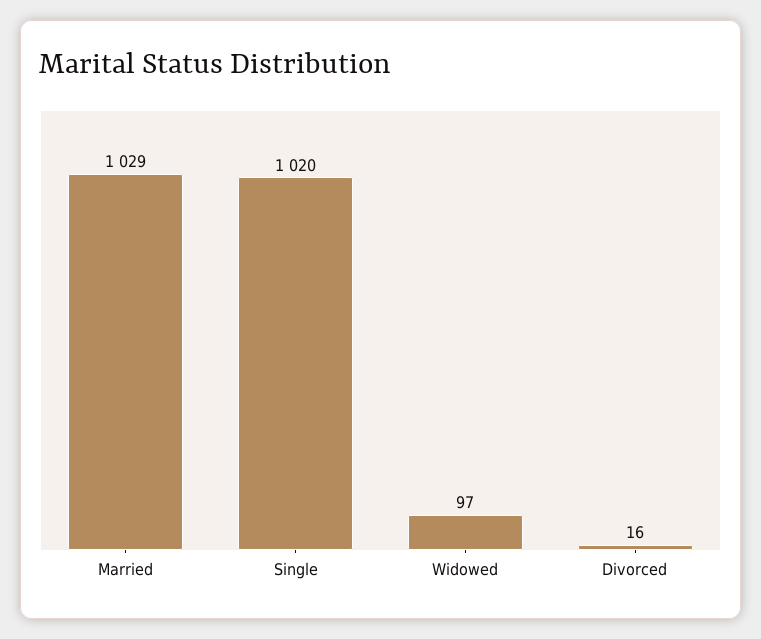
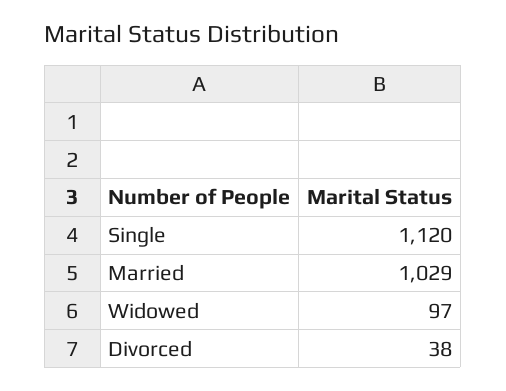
  {
    "Married": 1029,
-   "Single": 1020,
+   "Single": 1120,
    "Widowed": 97,
-   "Divorced": 16
+   "Divorced": 38
  }

